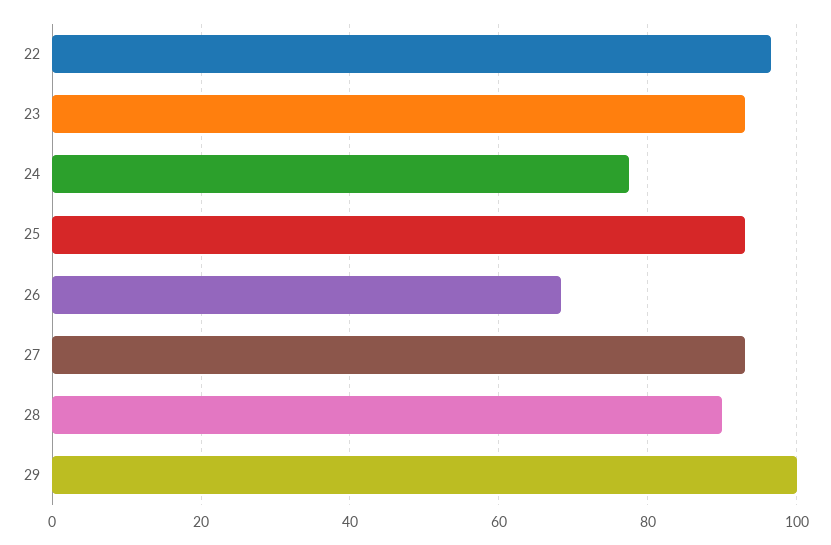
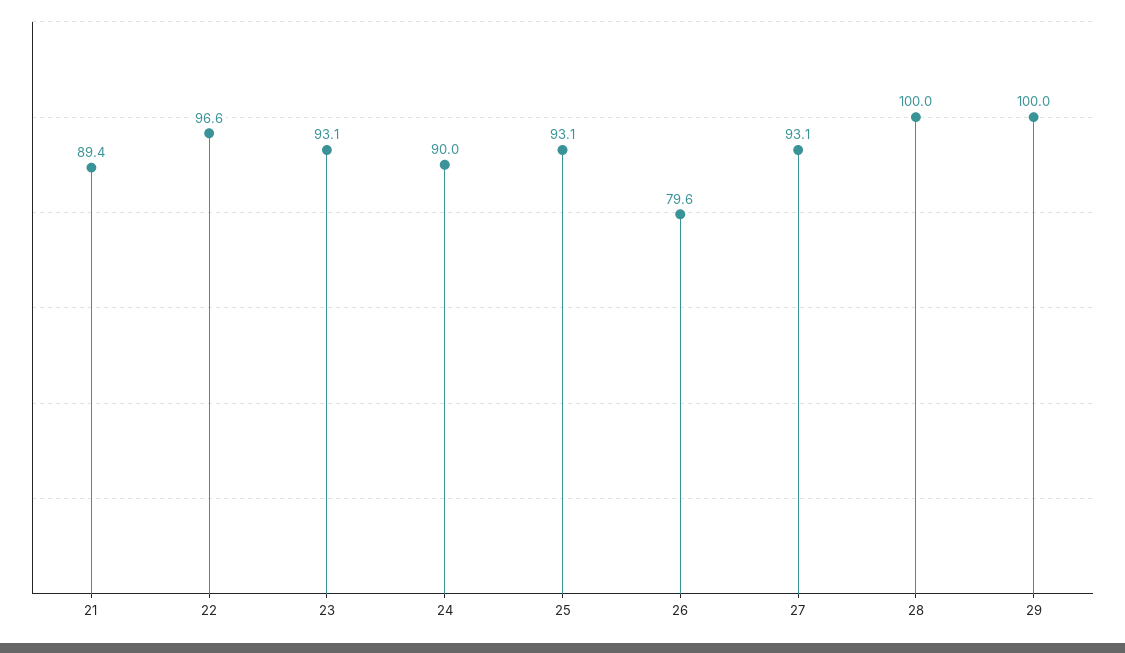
  {
    "22": 96.6,
    "23": 93.1,
-   "24": 78,
+   "24": 90,
    "25": 93.1,
-   "26": 68,
+   "26": 79.6,
    "27": 93.1,
-   "28": 90,
+   "28": 100,
-   "29": 100
+   "29": 100,
+   "21": 89.4
  }

